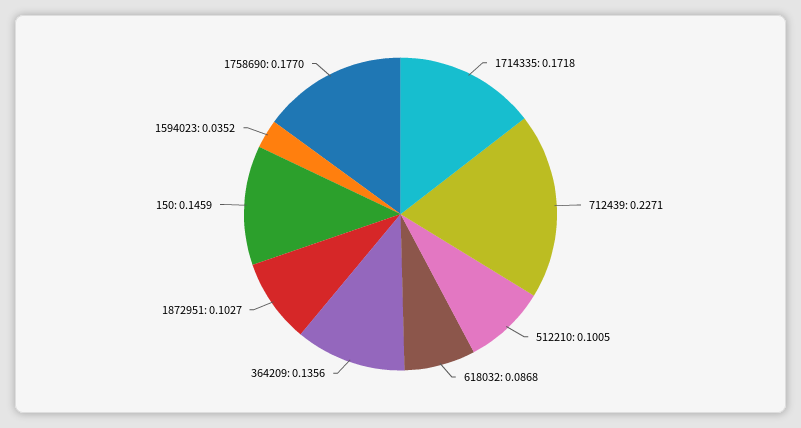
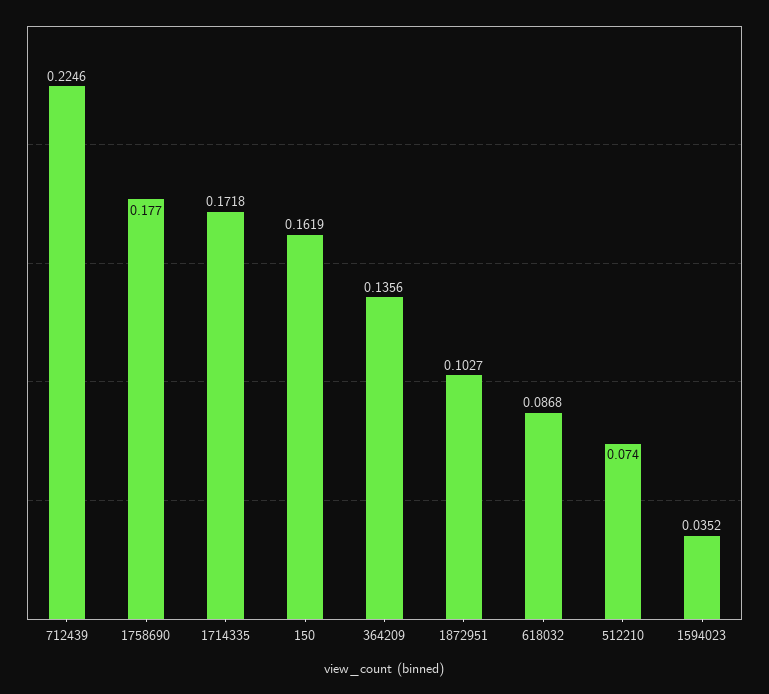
  {
    "1714335": 0.1718,
-   "712439": 0.2271,
+   "712439": 0.2246,
-   "512210": 0.1005,
+   "512210": 0.074,
    "618032": 0.0868,
    "364209": 0.1356,
    "1872951": 0.1027,
-   "150": 0.1459,
+   "150": 0.1619,
    "1594023": 0.0352,
    "1758690": 0.177
  }

